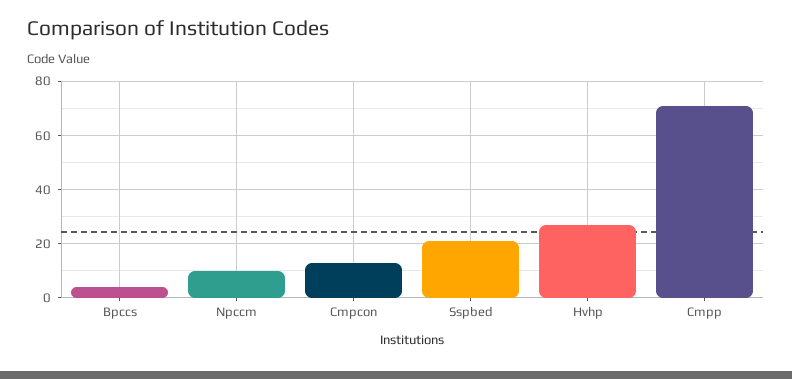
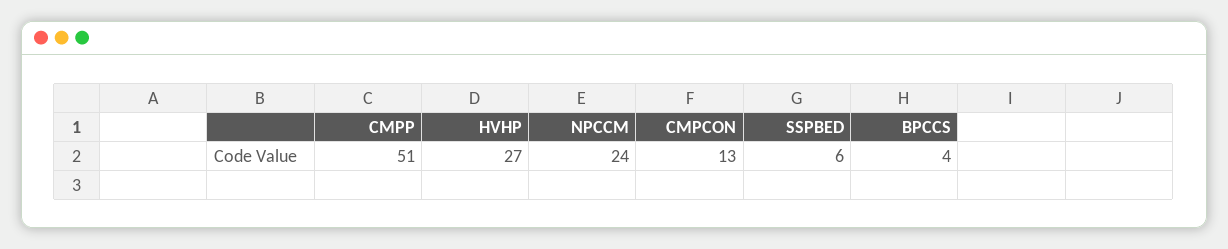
  {
    "Bpccs": 4,
-   "Npccm": 10,
+   "Npccm": 24,
    "Cmpcon": 13,
-   "Sspbed": 20,
+   "Sspbed": 6,
    "Hvhp": 27,
-   "Cmpp": 70
+   "Cmpp": 51
  }

